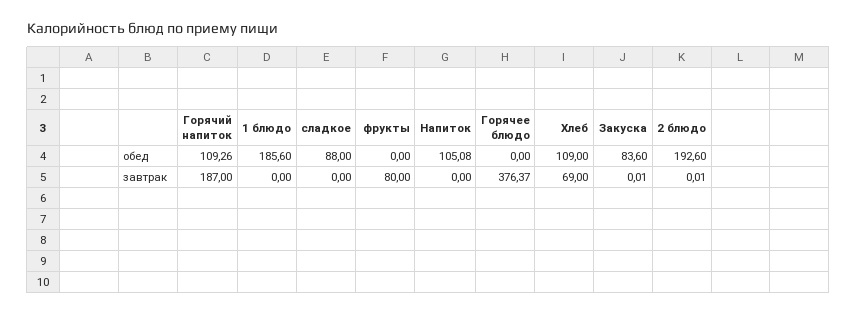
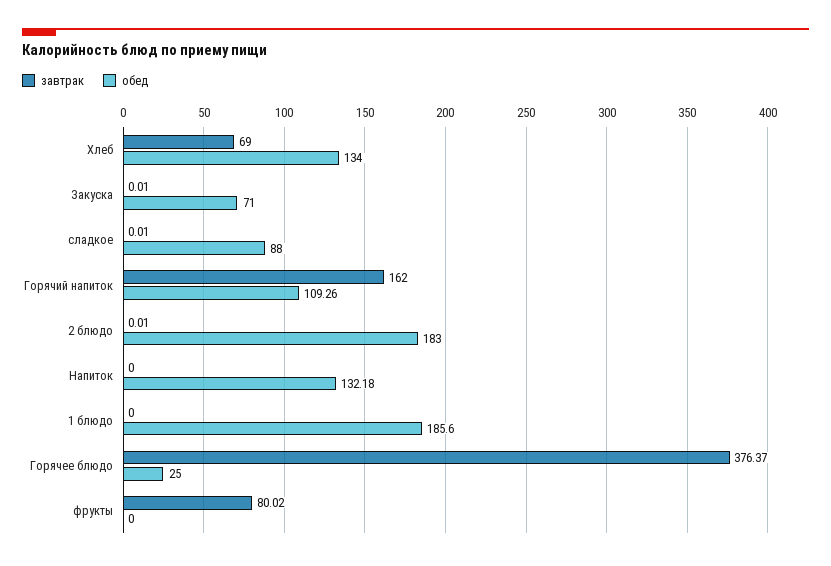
  {
    "обед": {
      "Горячий напиток": 109.26,
      "1 блюдо": 185.6,
      "сладкое": 88,
      "фрукты": 0,
-     "Напиток": 105.08,
+     "Напиток": 132.18,
-     "Горячее блюдо": 0,
+     "Горячее блюдо": 25,
-     "Хлеб": 109,
+     "Хлеб": 134,
-     "Закуска": 83.6,
+     "Закуска": 71,
-     "2 блюдо": 192.6
+     "2 блюдо": 183
    },
    "завтрак": {
-     "Горячий напиток": 187,
+     "Горячий напиток": 162,
      "1 блюдо": 0,
-     "сладкое": 0,
+     "сладкое": 0.01,
-     "фрукты": 80,
+     "фрукты": 80.02,
      "Напиток": 0,
      "Горячее блюдо": 376.37,
      "Хлеб": 69,
      "Закуска": 0.01,
      "2 блюдо": 0.01
    }
  }

